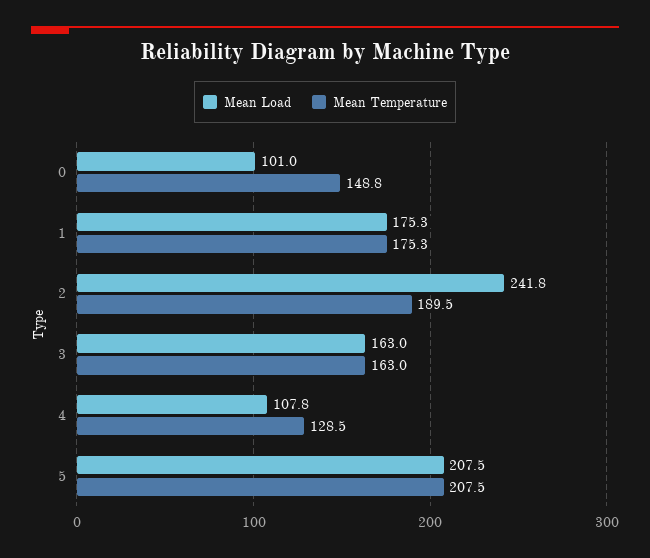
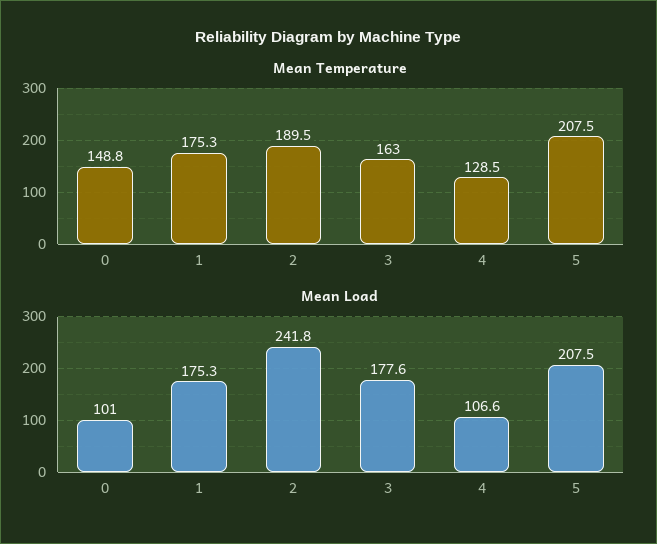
  {
    "Mean Load": {
      "0": 101,
      "1": 175.3,
      "2": 241.8,
-     "3": 163,
+     "3": 177.6,
-     "4": 107.8,
+     "4": 106.6,
      "5": 207.5
    },
    "Mean Temperature": {
      "0": 148.8,
      "1": 175.3,
      "2": 189.5,
      "3": 163,
      "4": 128.5,
      "5": 207.5
    }
  }

